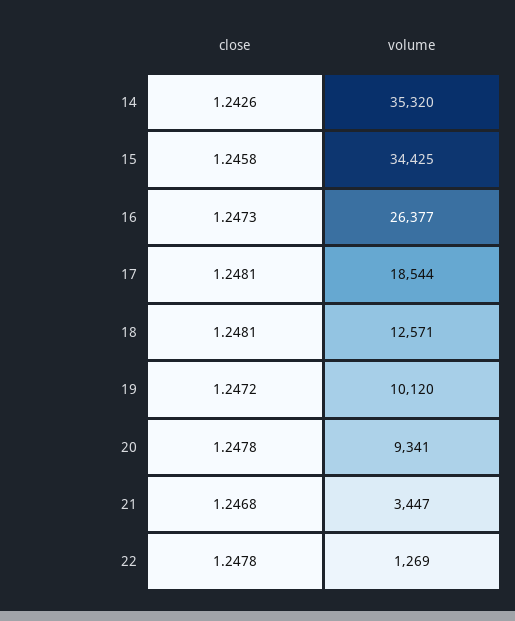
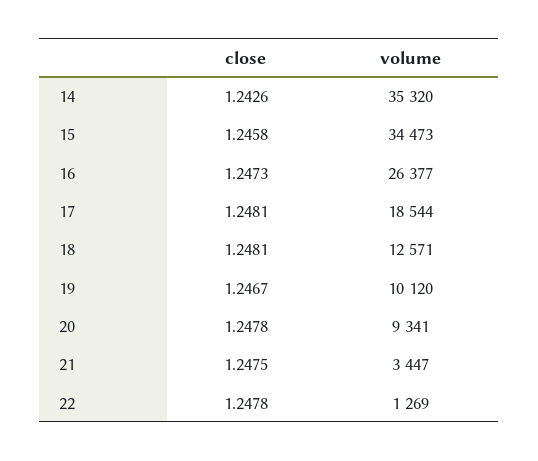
  {
    "close": {
      "14": 1.2426,
      "15": 1.2458,
      "16": 1.2473,
      "17": 1.2481,
      "18": 1.2481,
-     "19": 1.2472,
+     "19": 1.2467,
      "20": 1.2478,
-     "21": 1.2468,
+     "21": 1.2475,
      "22": 1.2478
    },
    "volume": {
      "14": 35320,
-     "15": 34425,
+     "15": 34473,
      "16": 26377,
      "17": 18544,
      "18": 12571,
      "19": 10120,
      "20": 9341,
      "21": 3447,
      "22": 1269
    }
  }

